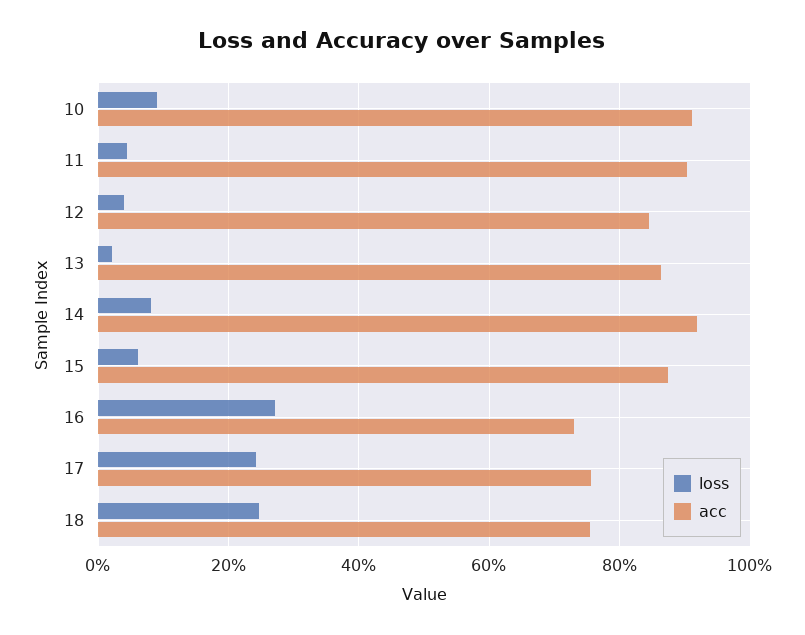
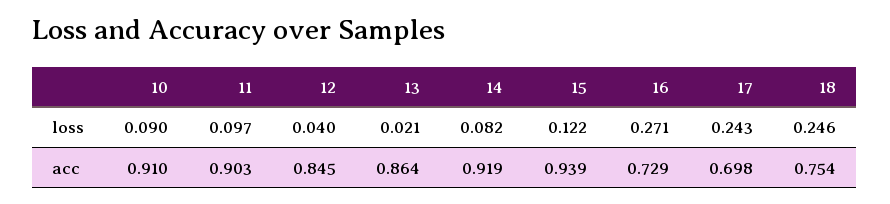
  {
    "loss": {
      "10": 0.09,
-     "11": 0.04,
+     "11": 0.097,
      "12": 0.04,
      "13": 0.021,
      "14": 0.082,
-     "15": 0.06,
+     "15": 0.122,
      "16": 0.271,
      "17": 0.243,
      "18": 0.246
    },
    "acc": {
      "10": 0.91,
      "11": 0.903,
      "12": 0.845,
      "13": 0.864,
      "14": 0.919,
-     "15": 0.88,
+     "15": 0.939,
      "16": 0.729,
-     "17": 0.76,
+     "17": 0.698,
      "18": 0.754
    }
  }

